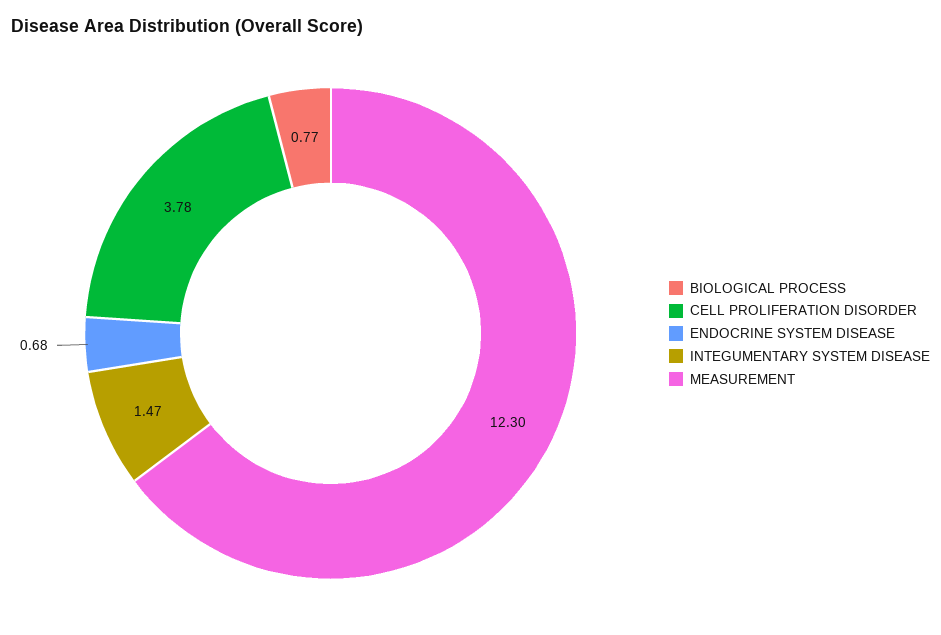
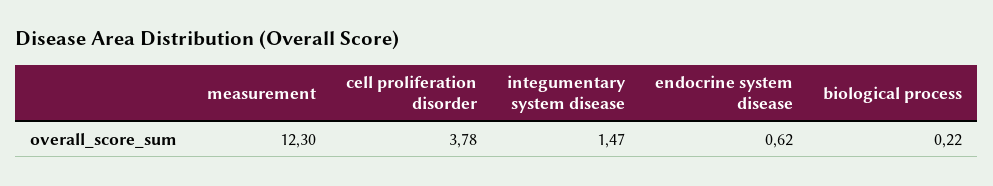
  {
-   "BIOLOGICAL PROCESS": 0.77,
+   "BIOLOGICAL PROCESS": 0.22,
    "CELL PROLIFERATION DISORDER": 3.78,
-   "ENDOCRINE SYSTEM DISEASE": 0.68,
+   "ENDOCRINE SYSTEM DISEASE": 0.62,
    "INTEGUMENTARY SYSTEM DISEASE": 1.47,
    "MEASUREMENT": 12.3
  }

